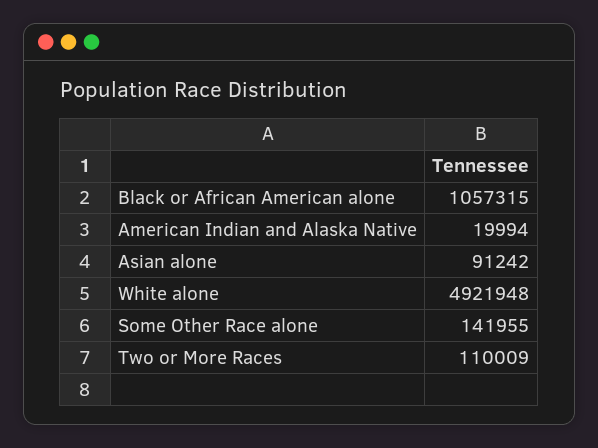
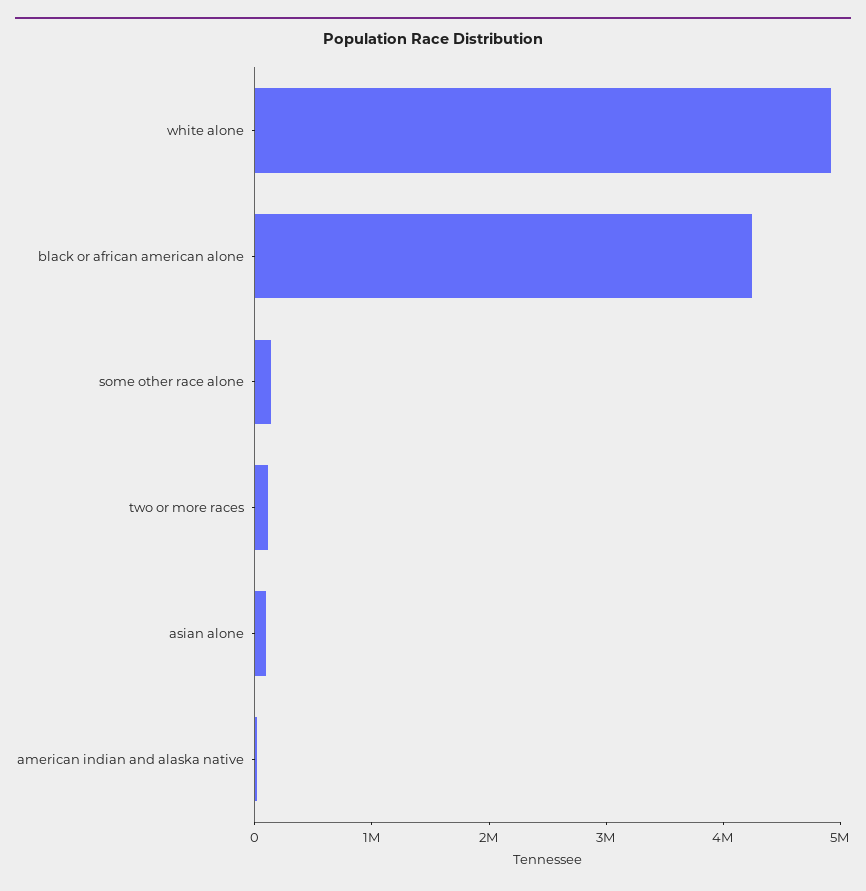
  {
-   "Black or African American alone": 1057315,
+   "Black or African American alone": 4200000,
    "American Indian and Alaska Native": 19994,
    "Asian alone": 91242,
    "White alone": 4921948,
    "Some Other Race alone": 141955,
    "Two or More Races": 110009
  }

